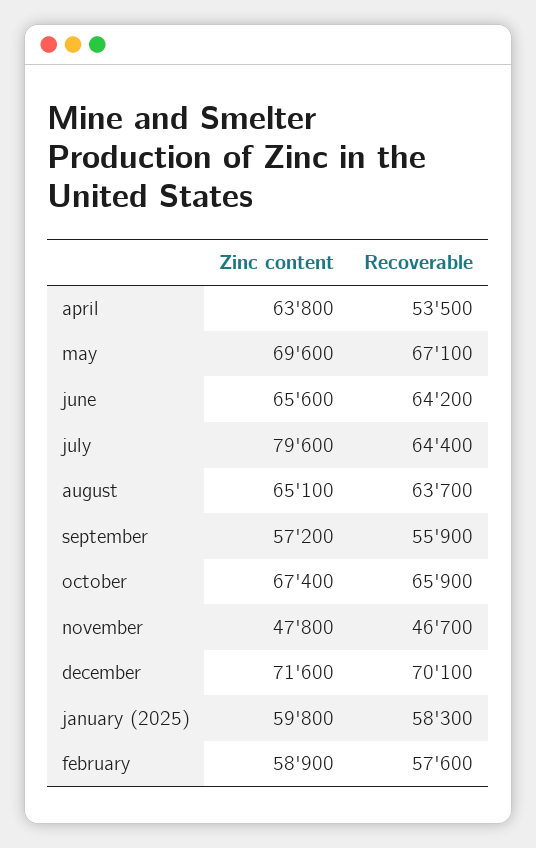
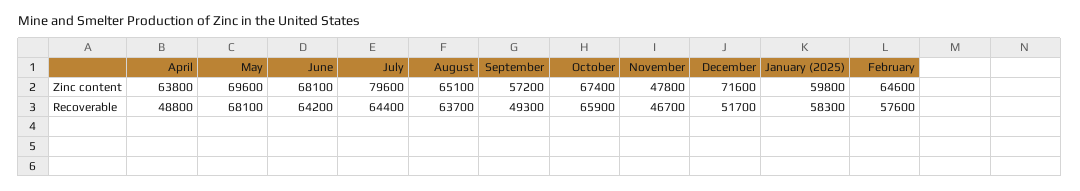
  {
    "Zinc content": {
      "april": 63800,
      "may": 69600,
-     "june": 65600,
+     "june": 68100,
      "july": 79600,
      "august": 65100,
      "september": 57200,
      "october": 67400,
      "november": 47800,
      "december": 71600,
      "january (2025)": 59800,
-     "february": 58900
+     "february": 64600
    },
    "Recoverable": {
-     "april": 53500,
+     "april": 48800,
-     "may": 67100,
+     "may": 68100,
      "june": 64200,
      "july": 64400,
      "august": 63700,
-     "september": 55900,
+     "september": 49300,
      "october": 65900,
      "november": 46700,
-     "december": 70100,
+     "december": 51700,
      "january (2025)": 58300,
      "february": 57600
    }
  }

